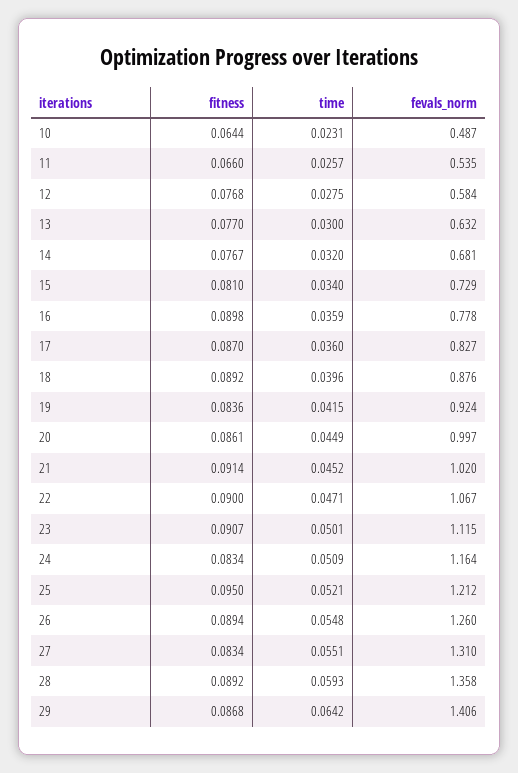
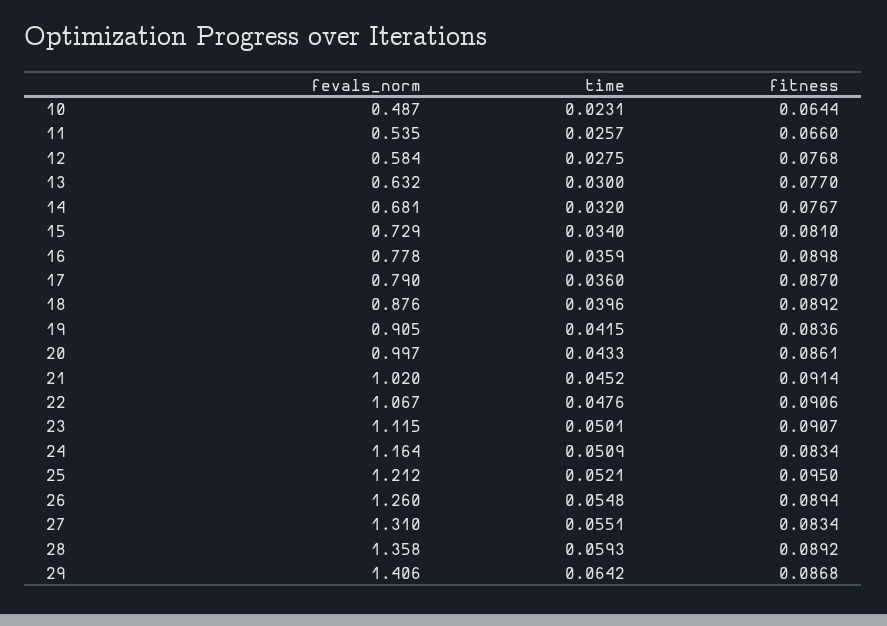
  {
    "fitness": {
      "10": 0.0644,
      "11": 0.066,
      "12": 0.0768,
      "13": 0.077,
      "14": 0.0767,
      "15": 0.081,
      "16": 0.0898,
      "17": 0.087,
      "18": 0.0892,
      "19": 0.0836,
      "20": 0.0861,
      "21": 0.0914,
-     "22": 0.09,
+     "22": 0.0906,
      "23": 0.0907,
      "24": 0.0834,
      "25": 0.095,
      "26": 0.0894,
      "27": 0.0834,
      "28": 0.0892,
      "29": 0.0868
    },
    "time": {
      "10": 0.0231,
      "11": 0.0257,
      "12": 0.0275,
      "13": 0.03,
      "14": 0.032,
      "15": 0.034,
      "16": 0.0359,
      "17": 0.036,
      "18": 0.0396,
      "19": 0.0415,
-     "20": 0.0449,
+     "20": 0.0433,
      "21": 0.0452,
-     "22": 0.0471,
+     "22": 0.0476,
      "23": 0.0501,
      "24": 0.0509,
      "25": 0.0521,
      "26": 0.0548,
      "27": 0.0551,
      "28": 0.0593,
      "29": 0.0642
    },
    "fevals_norm": {
      "10": 0.487,
      "11": 0.535,
      "12": 0.584,
      "13": 0.632,
      "14": 0.681,
      "15": 0.729,
      "16": 0.778,
-     "17": 0.827,
+     "17": 0.79,
      "18": 0.876,
-     "19": 0.924,
+     "19": 0.905,
      "20": 0.997,
      "21": 1.02,
      "22": 1.067,
      "23": 1.115,
      "24": 1.164,
      "25": 1.212,
      "26": 1.26,
      "27": 1.31,
      "28": 1.358,
      "29": 1.406
    }
  }

